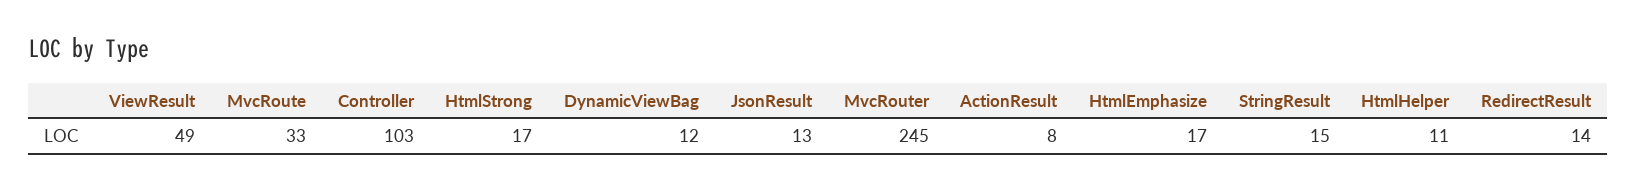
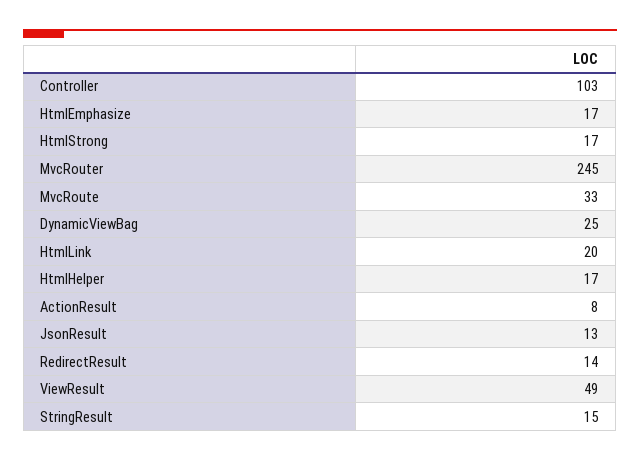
  {
    "ViewResult": 49,
    "MvcRoute": 33,
    "Controller": 103,
    "HtmlStrong": 17,
-   "DynamicViewBag": 12,
+   "DynamicViewBag": 25,
    "JsonResult": 13,
    "MvcRouter": 245,
    "ActionResult": 8,
    "HtmlEmphasize": 17,
    "StringResult": 15,
-   "HtmlHelper": 11,
+   "HtmlHelper": 17,
-   "RedirectResult": 14
+   "RedirectResult": 14,
+   "HtmlLink": 20
  }

